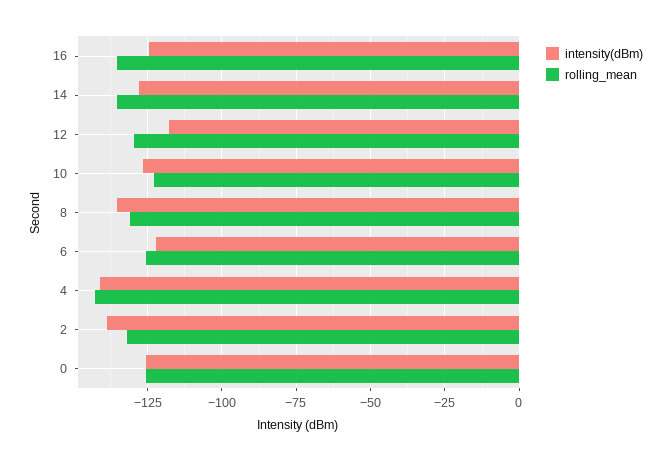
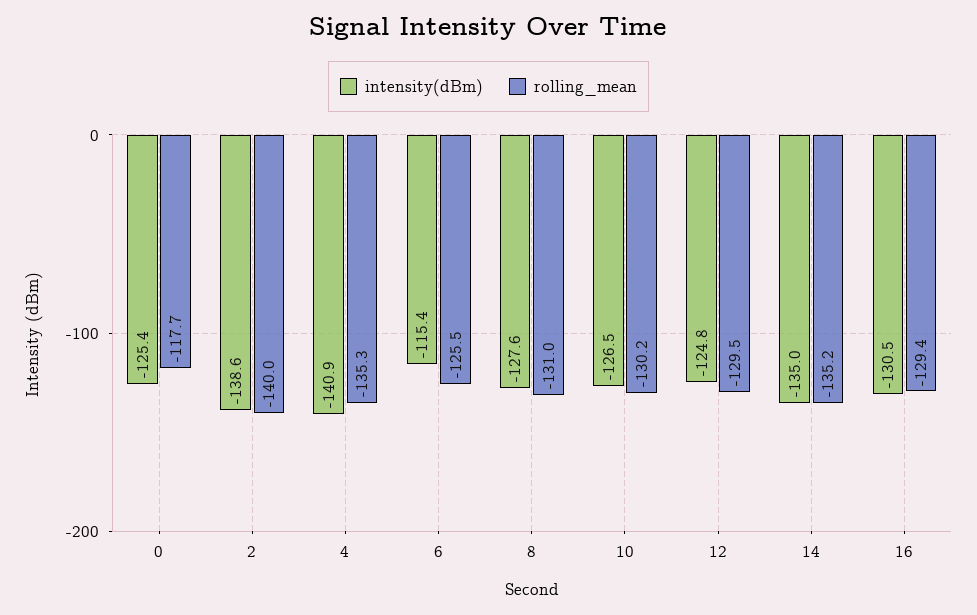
  {
    "intensity(dBm)": {
-     "16": -125,
+     "16": -130.5,
-     "14": -127.5,
+     "14": -135,
-     "12": -117.5,
+     "12": -124.8,
      "10": -126.5,
-     "8": -135,
+     "8": -127.6,
-     "6": -122.5,
+     "6": -115.4,
      "4": -140.9,
      "2": -138.6,
      "0": -125.4
    },
    "rolling_mean": {
-     "16": -135,
+     "16": -129.4,
      "14": -135.2,
      "12": -129.5,
-     "10": -122.5,
+     "10": -130.2,
      "8": -131,
      "6": -125.5,
-     "4": -142.5,
+     "4": -135.3,
-     "2": -132.5,
+     "2": -140,
-     "0": -125
+     "0": -117.7
    }
  }

